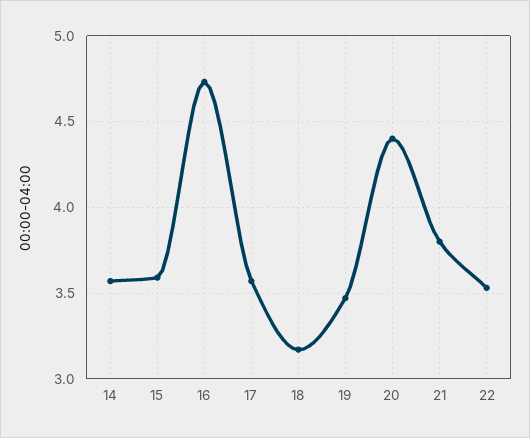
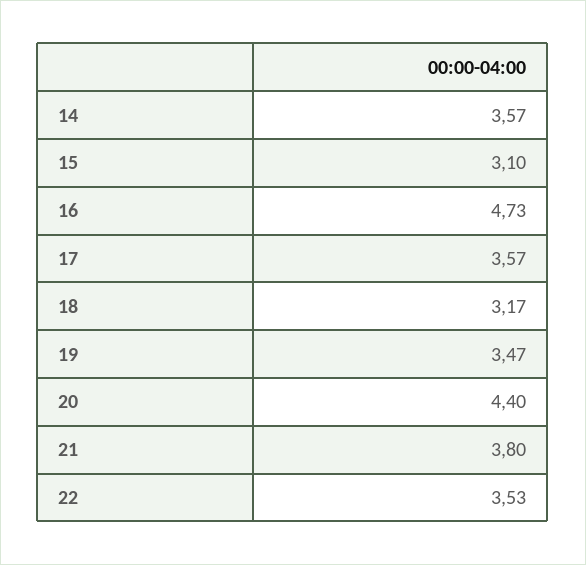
  {
    "14": 3.57,
-   "15": 3.6,
+   "15": 3.1,
    "16": 4.73,
    "17": 3.57,
    "18": 3.17,
    "19": 3.47,
    "20": 4.4,
    "21": 3.8,
    "22": 3.53
  }

